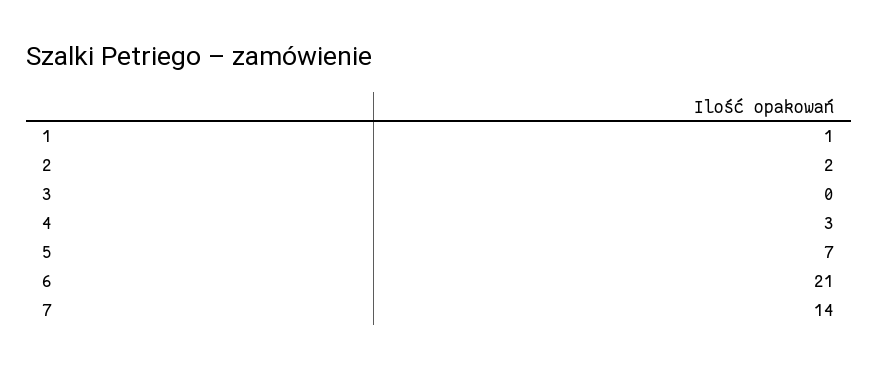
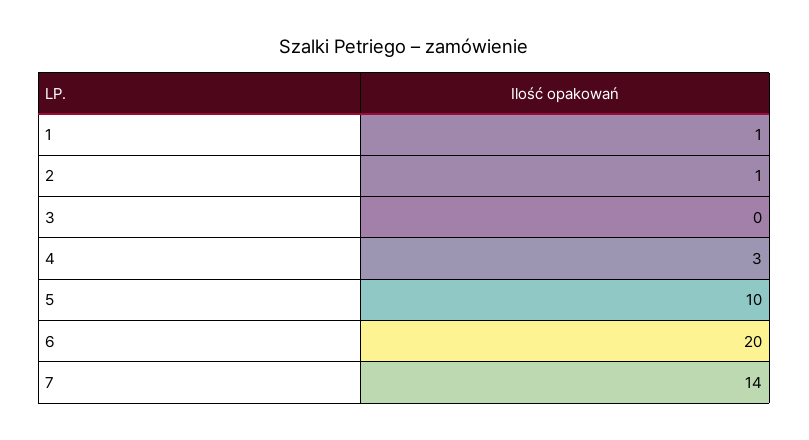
  {
    "1": 1,
-   "2": 2,
+   "2": 1,
    "3": 0,
    "4": 3,
-   "5": 7,
+   "5": 10,
-   "6": 21,
+   "6": 20,
    "7": 14
  }

